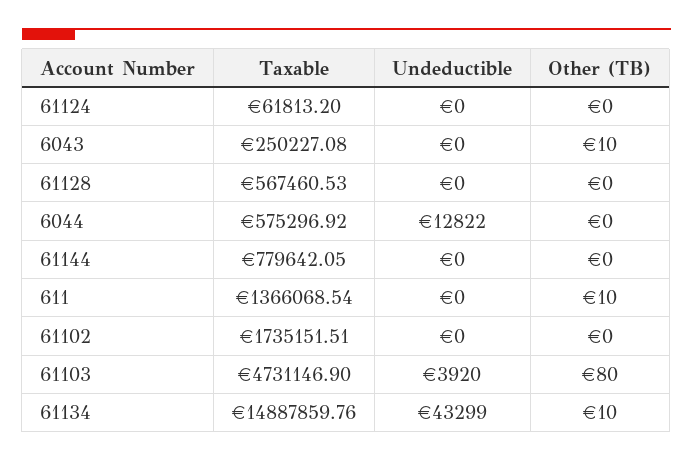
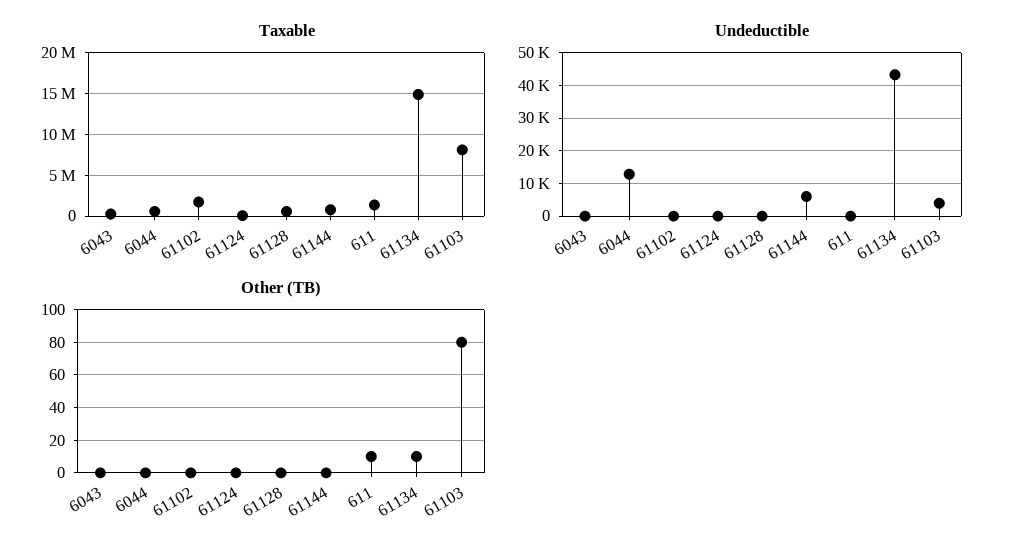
  {
    "Taxable": {
      "61124": 61813.2,
      "6043": 250227.08,
      "61128": 567460.53,
      "6044": 575296.92,
      "61144": 779642.05,
      "611": 1366068.54,
      "61102": 1735151.51,
-     "61103": 4731146.9,
+     "61103": 8000000,
      "61134": 14887859.76
    },
    "Undeductible": {
      "61124": 0,
      "6043": 0,
      "61128": 0,
      "6044": 12822,
-     "61144": 0,
+     "61144": 6000,
      "611": 0,
      "61102": 0,
      "61103": 3920,
      "61134": 43299
    },
    "Other (TB)": {
      "61124": 0,
-     "6043": 10,
+     "6043": 0,
      "61128": 0,
      "6044": 0,
      "61144": 0,
      "611": 10,
      "61102": 0,
      "61103": 80,
      "61134": 10
    }
  }

